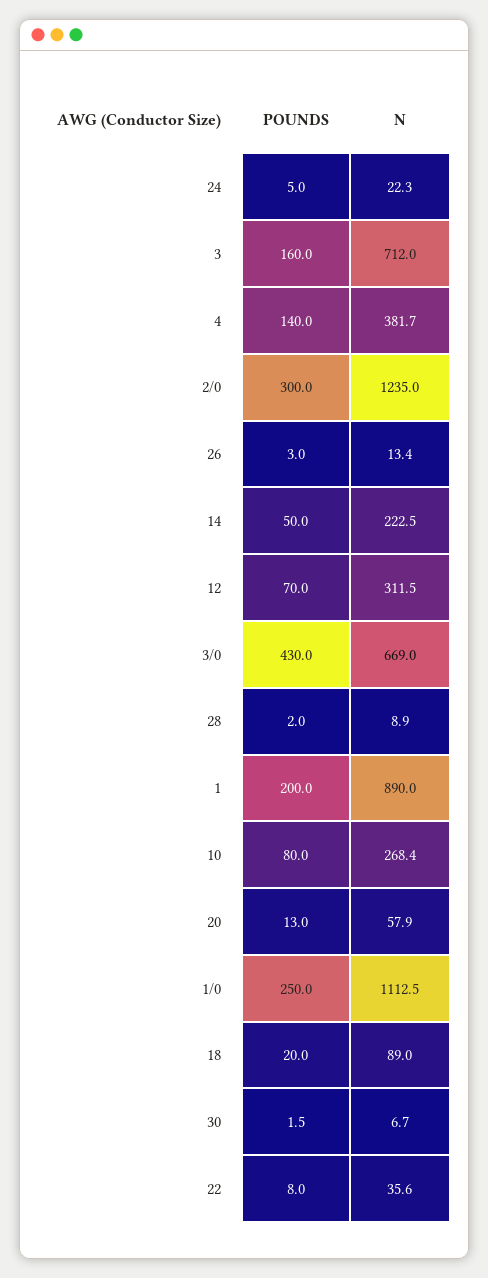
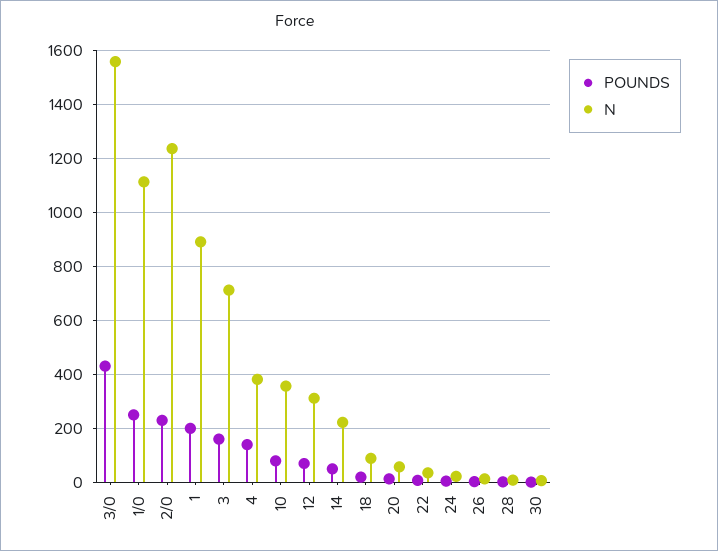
  {
    "POUNDS": {
      "24": 5,
      "3": 160,
      "4": 140,
-     "2/0": 300,
+     "2/0": 225,
      "26": 3,
      "14": 50,
      "12": 70,
      "3/0": 430,
      "28": 2,
      "1": 200,
      "10": 80,
      "20": 13,
      "1/0": 250,
      "18": 20,
      "30": 1.5,
      "22": 8
    },
    "N": {
      "24": 22.3,
      "3": 712,
      "4": 381.7,
      "2/0": 1235,
      "26": 13.4,
      "14": 222.5,
      "12": 311.5,
-     "3/0": 669,
+     "3/0": 1550,
      "28": 8.9,
      "1": 890,
-     "10": 268.4,
+     "10": 350,
      "20": 57.9,
      "1/0": 1112.5,
      "18": 89,
      "30": 6.7,
      "22": 35.6
    }
  }

